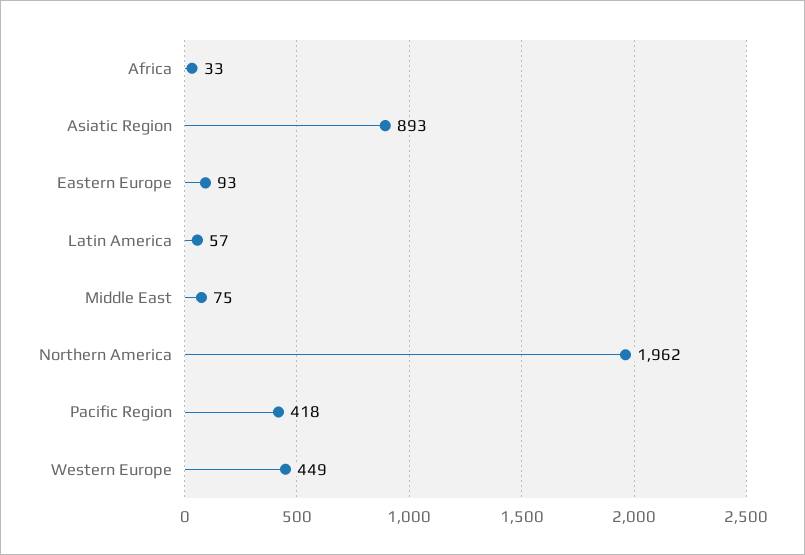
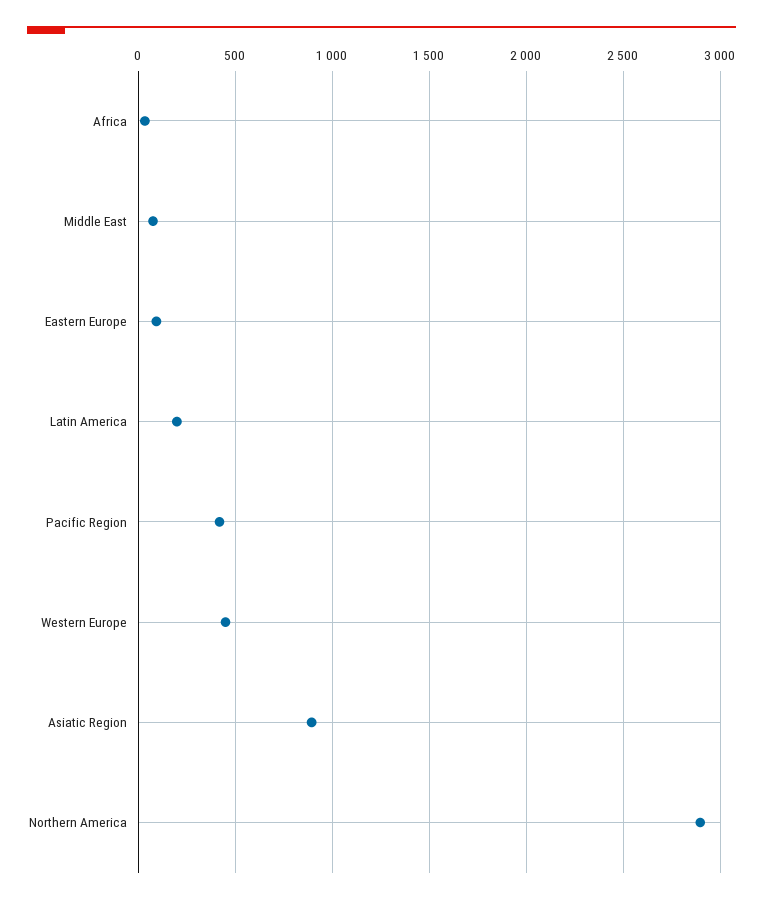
  {
    "Africa": 33,
    "Asiatic Region": 893,
    "Eastern Europe": 93,
-   "Latin America": 57,
+   "Latin America": 200,
    "Middle East": 75,
-   "Northern America": 1962,
+   "Northern America": 2900,
    "Pacific Region": 418,
    "Western Europe": 449
  }

